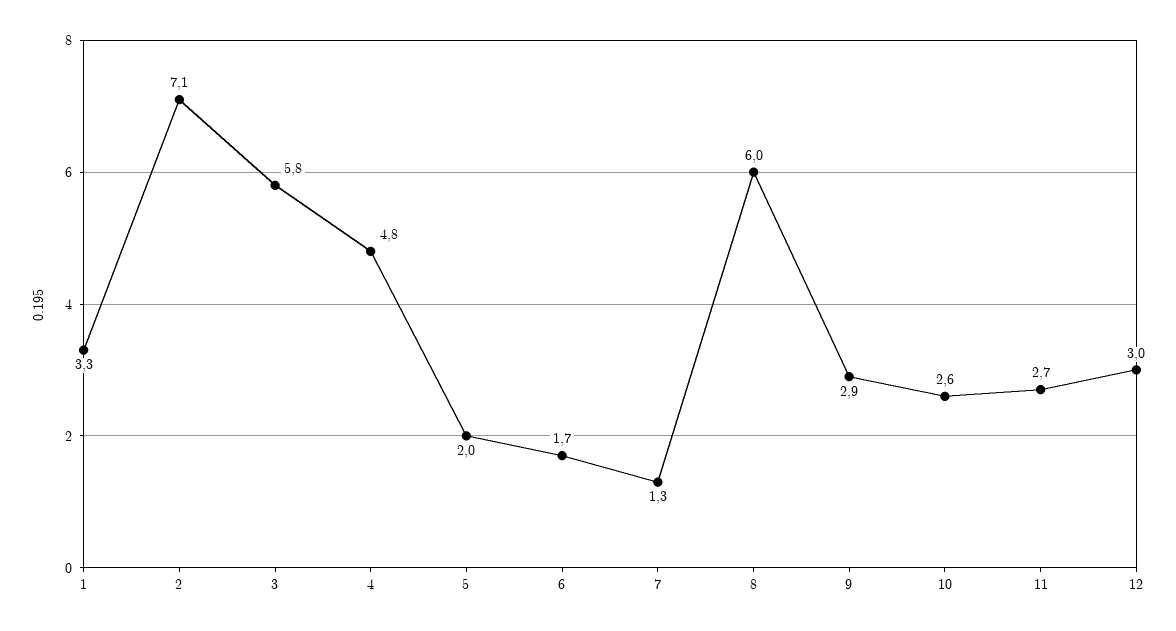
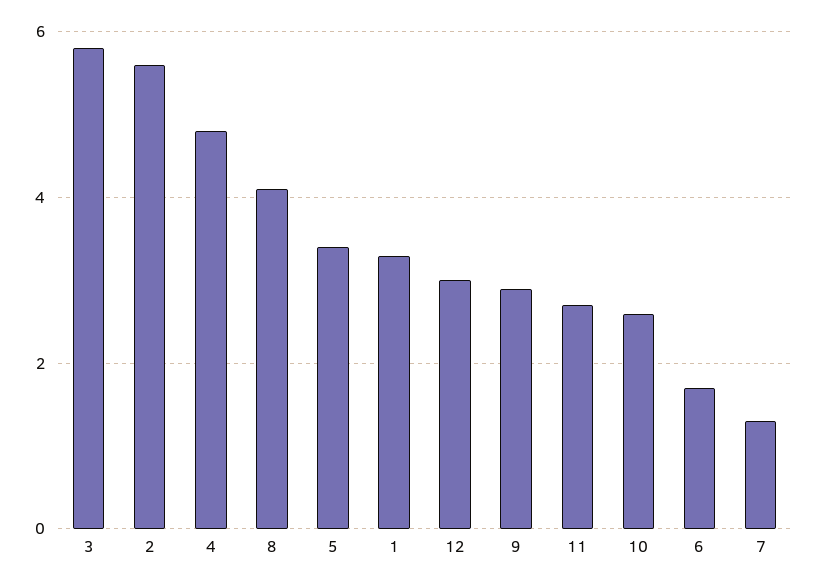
  {
    "1": 3.3,
-   "2": 7.1,
+   "2": 5.5,
    "3": 5.8,
    "4": 4.8,
-   "5": 2,
+   "5": 3.5,
    "6": 1.7,
    "7": 1.3,
-   "8": 6,
+   "8": 4,
    "9": 2.9,
    "10": 2.6,
    "11": 2.7,
    "12": 3
  }

